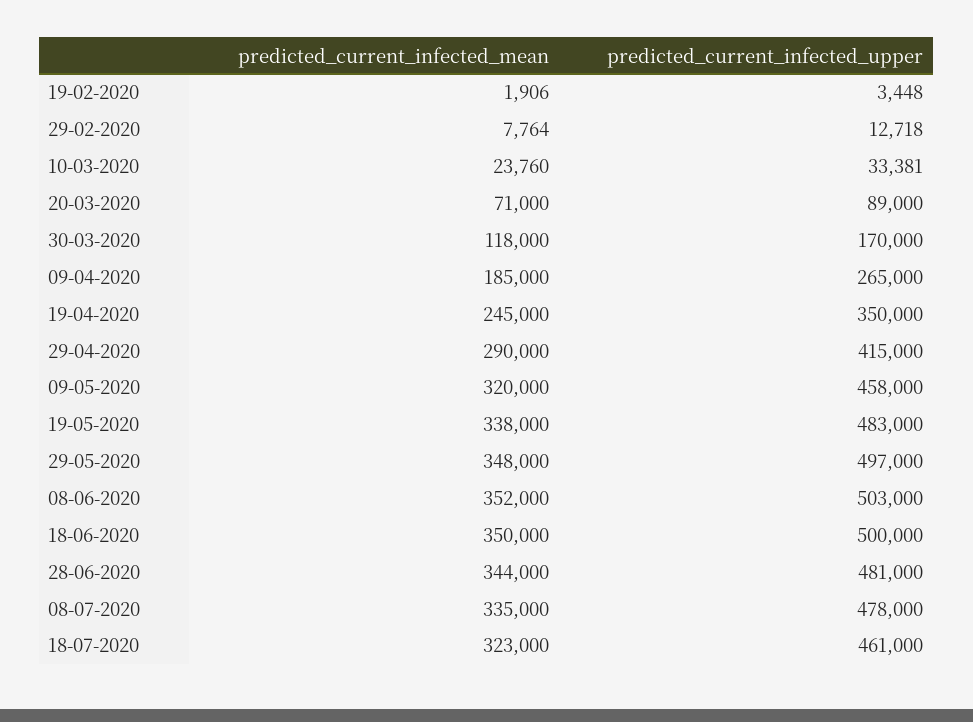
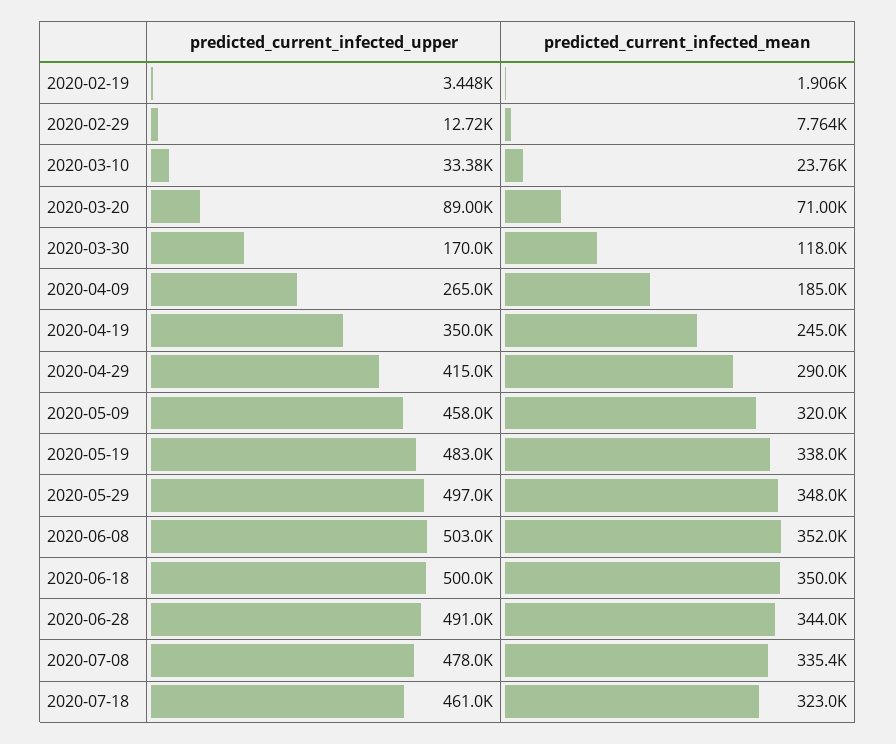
  {
    "predicted_current_infected_mean": {
      "19-02-2020": 1906,
      "29-02-2020": 7764,
      "10-03-2020": 23760,
      "20-03-2020": 71000,
      "30-03-2020": 118000,
      "09-04-2020": 185000,
      "19-04-2020": 245000,
      "29-04-2020": 290000,
      "09-05-2020": 320000,
      "19-05-2020": 338000,
      "29-05-2020": 348000,
      "08-06-2020": 352000,
      "18-06-2020": 350000,
      "28-06-2020": 344000,
-     "08-07-2020": 335000,
+     "08-07-2020": 335400,
      "18-07-2020": 323000
    },
    "predicted_current_infected_upper": {
      "19-02-2020": 3448,
      "29-02-2020": 12718,
      "10-03-2020": 33381,
      "20-03-2020": 89000,
      "30-03-2020": 170000,
      "09-04-2020": 265000,
      "19-04-2020": 350000,
      "29-04-2020": 415000,
      "09-05-2020": 458000,
      "19-05-2020": 483000,
      "29-05-2020": 497000,
      "08-06-2020": 503000,
      "18-06-2020": 500000,
-     "28-06-2020": 481000,
+     "28-06-2020": 491000,
      "08-07-2020": 478000,
      "18-07-2020": 461000
    }
  }

